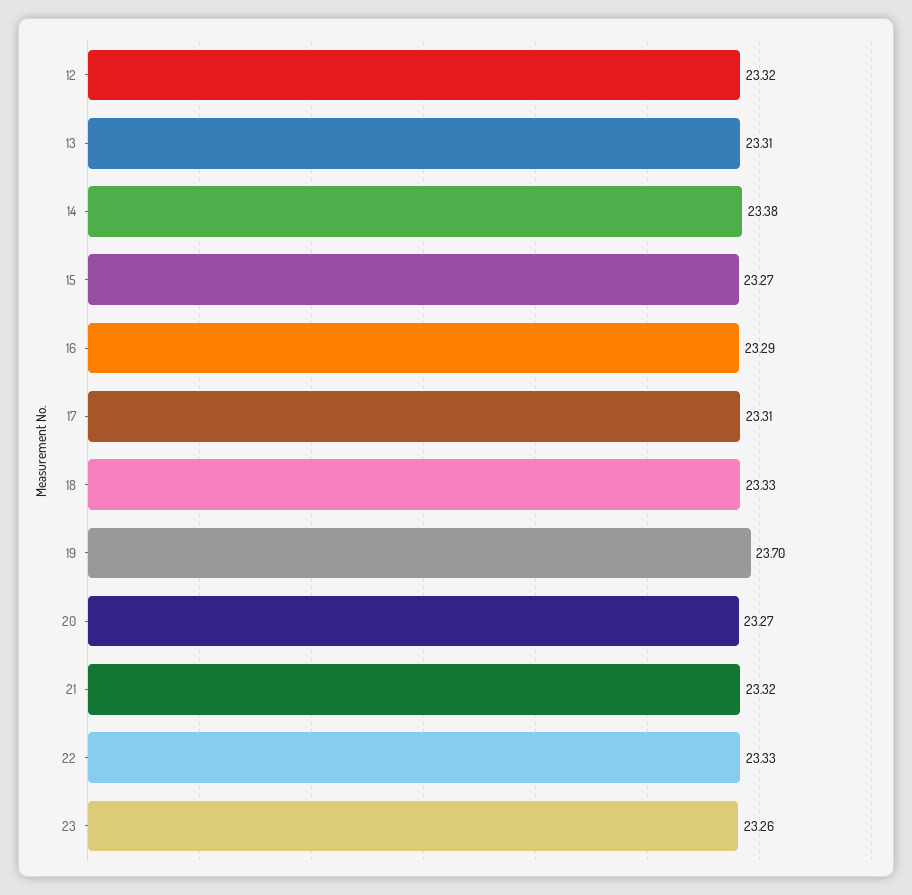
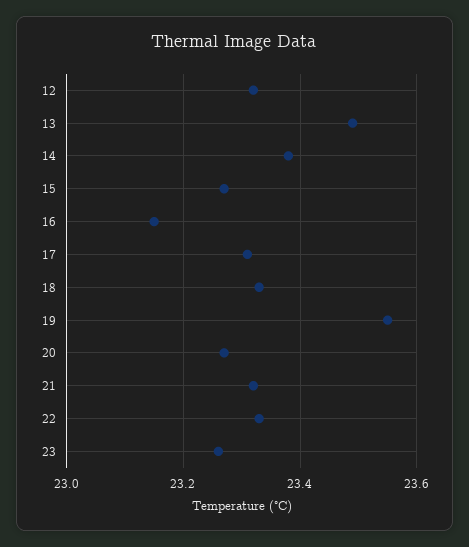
  {
    "12": 23.32,
-   "13": 23.31,
+   "13": 23.5,
    "14": 23.38,
    "15": 23.27,
-   "16": 23.29,
+   "16": 23.15,
    "17": 23.31,
    "18": 23.33,
-   "19": 23.7,
+   "19": 23.55,
    "20": 23.27,
    "21": 23.32,
    "22": 23.33,
    "23": 23.26
  }

